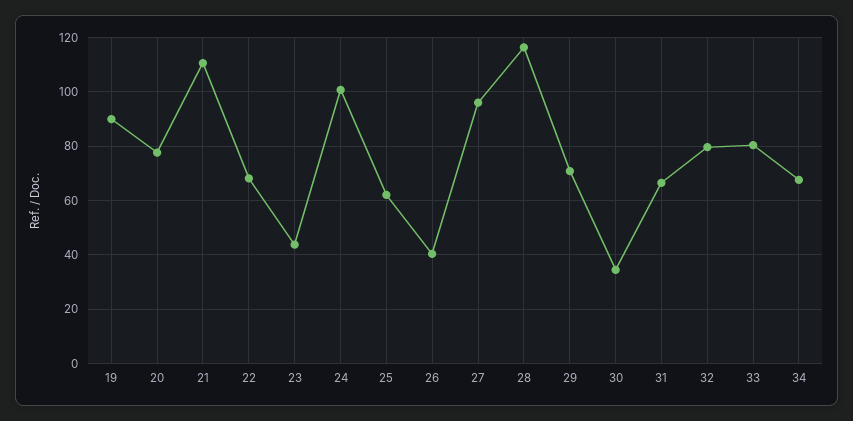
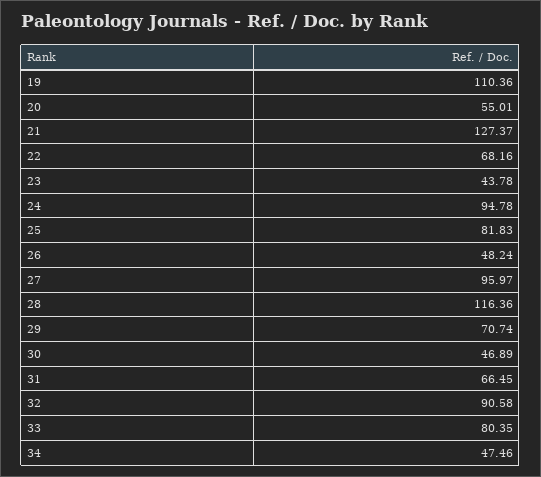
  {
-   "19": 90,
+   "19": 110.36,
-   "20": 77.5,
+   "20": 55.01,
-   "21": 110,
+   "21": 127.37,
    "22": 68.16,
    "23": 43.78,
-   "24": 100,
+   "24": 94.78,
-   "25": 62.5,
+   "25": 81.83,
-   "26": 40,
+   "26": 48.24,
    "27": 95.97,
    "28": 116.36,
    "29": 70.74,
-   "30": 35,
+   "30": 46.89,
    "31": 66.45,
-   "32": 80,
+   "32": 90.58,
    "33": 80.35,
-   "34": 67.5
+   "34": 47.46
  }

